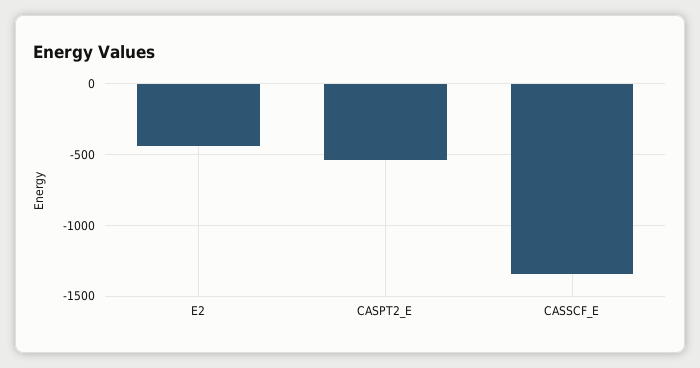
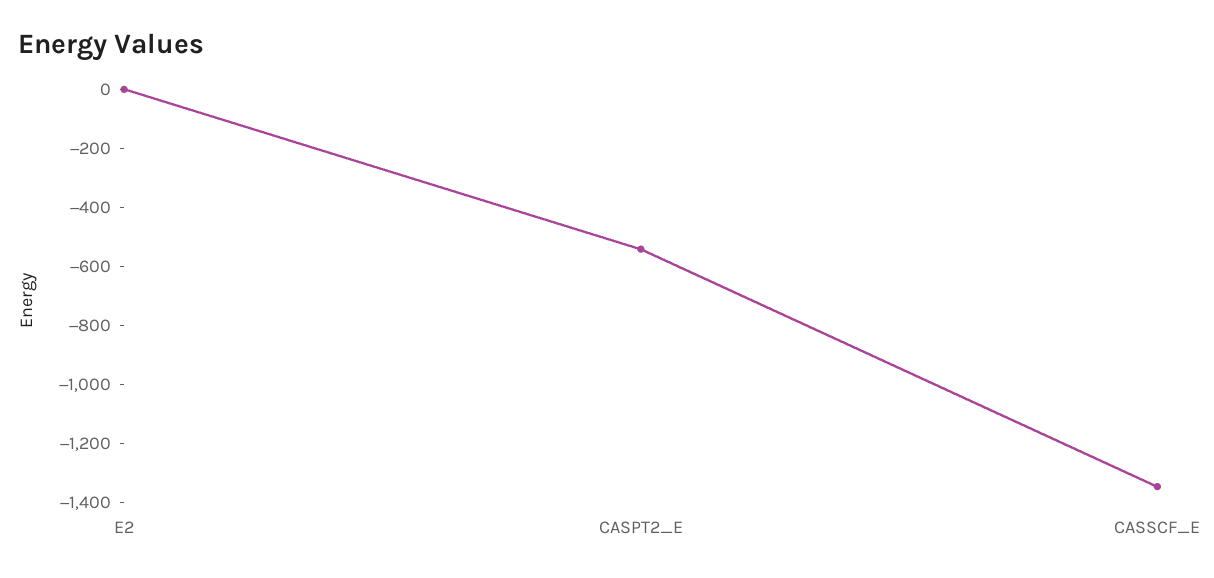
  {
-   "E2": -450,
+   "E2": 0,
    "CASPT2_E": -550,
    "CASSCF_E": -1350
  }

